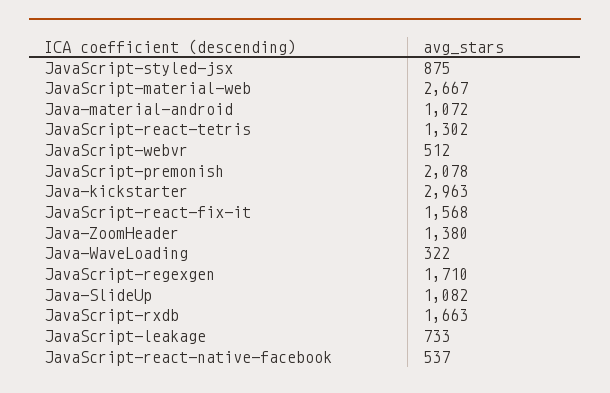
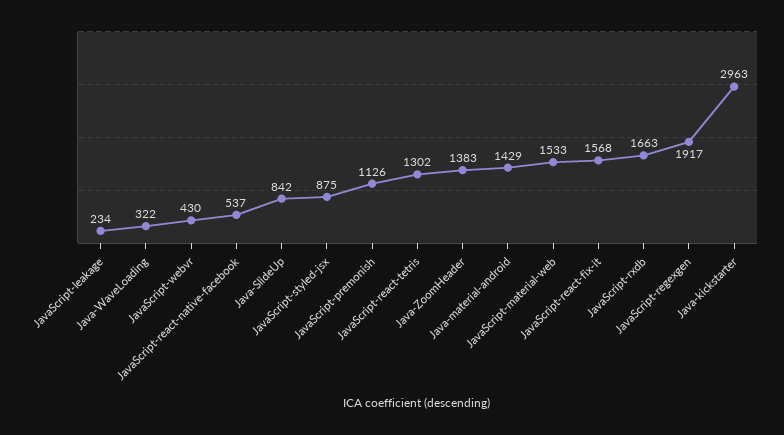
  {
    "JavaScript-styled-jsx": 875,
-   "JavaScript-material-web": 2667,
+   "JavaScript-material-web": 1533,
-   "Java-material-android": 1072,
+   "Java-material-android": 1429,
    "JavaScript-react-tetris": 1302,
-   "JavaScript-webvr": 512,
+   "JavaScript-webvr": 430,
-   "JavaScript-premonish": 2078,
+   "JavaScript-premonish": 1126,
    "Java-kickstarter": 2963,
    "JavaScript-react-fix-it": 1568,
-   "Java-ZoomHeader": 1380,
+   "Java-ZoomHeader": 1383,
    "Java-WaveLoading": 322,
-   "JavaScript-regexgen": 1710,
+   "JavaScript-regexgen": 1917,
-   "Java-SlideUp": 1082,
+   "Java-SlideUp": 842,
    "JavaScript-rxdb": 1663,
-   "JavaScript-leakage": 733,
+   "JavaScript-leakage": 234,
    "JavaScript-react-native-facebook": 537
  }

